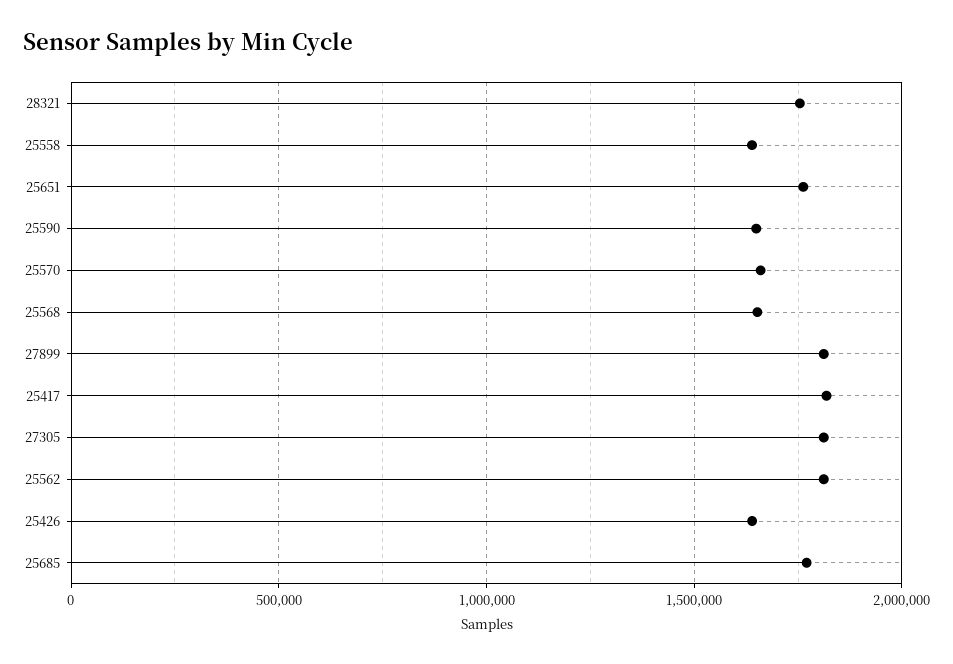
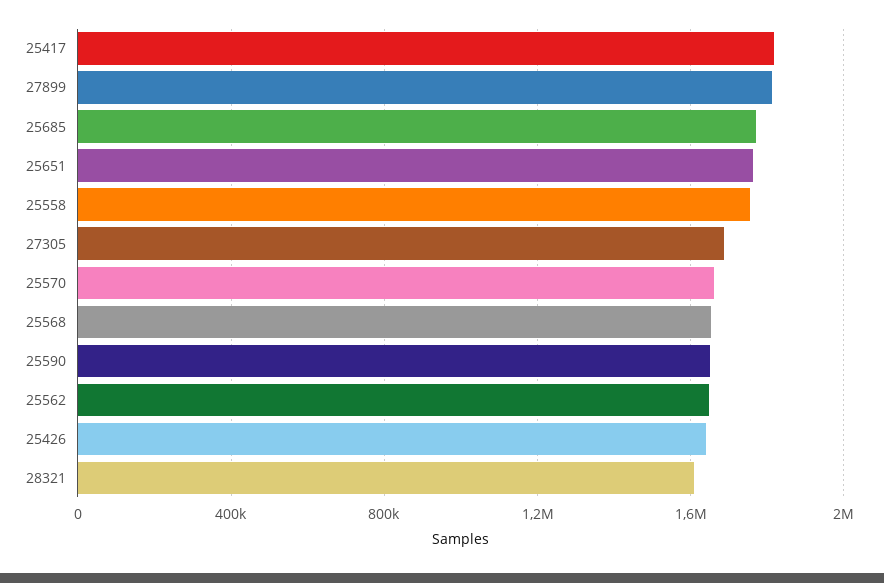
  {
-   "28321": 1750000,
+   "28321": 1600000,
-   "25558": 1650000,
+   "25558": 1750000,
    "25651": 1750000,
    "25590": 1650000,
    "25570": 1650000,
    "25568": 1650000,
    "27899": 1800000,
    "25417": 1800000,
-   "27305": 1800000,
+   "27305": 1700000,
-   "25562": 1800000,
+   "25562": 1650000,
    "25426": 1650000,
    "25685": 1750000
  }

